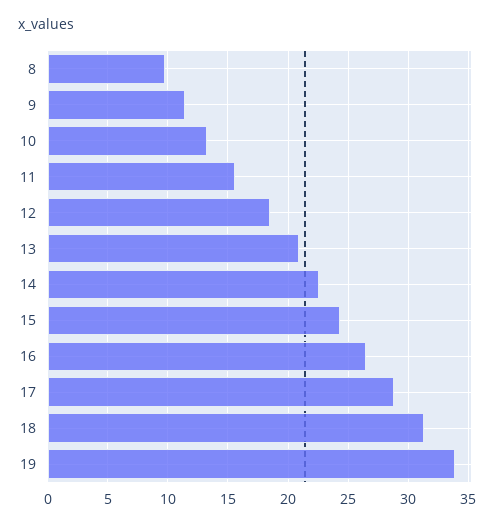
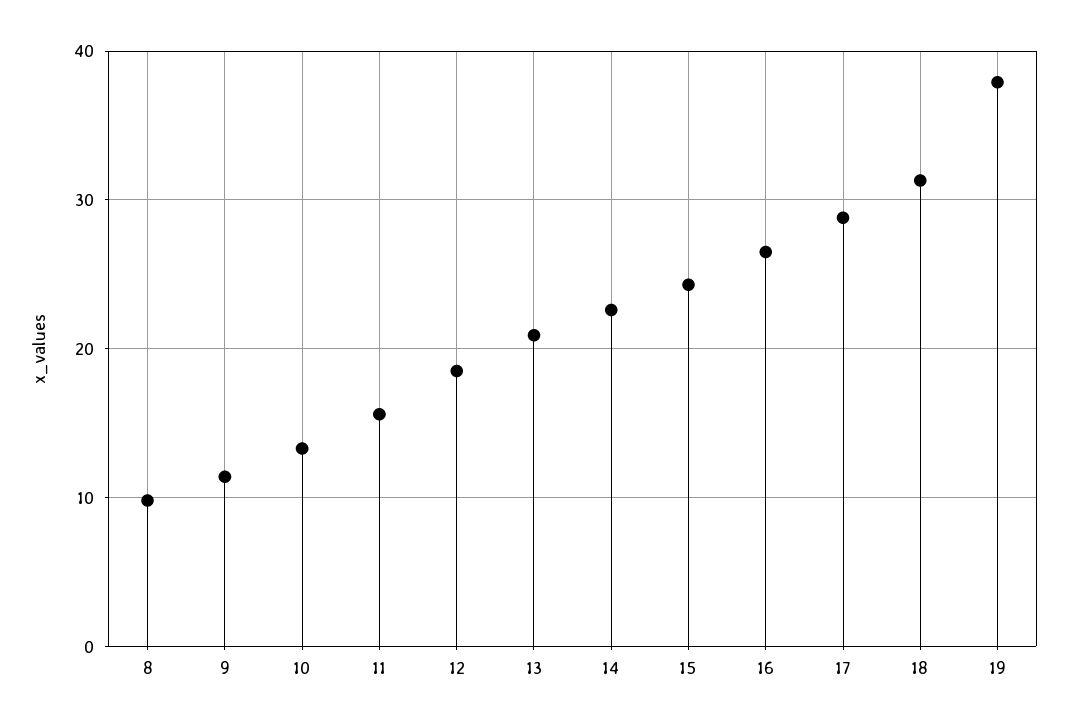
  {
    "8": 10,
    "9": 11.5,
    "10": 13.5,
    "11": 15.5,
    "12": 18.5,
    "13": 21,
    "14": 22.5,
    "15": 24.5,
    "16": 26.5,
    "17": 29,
    "18": 31.5,
-   "19": 34
+   "19": 38
  }

